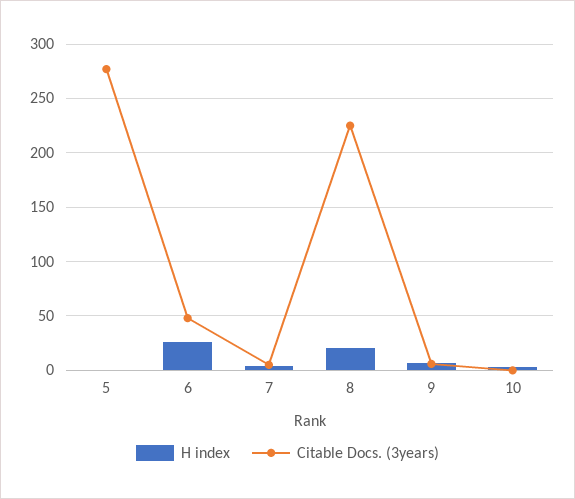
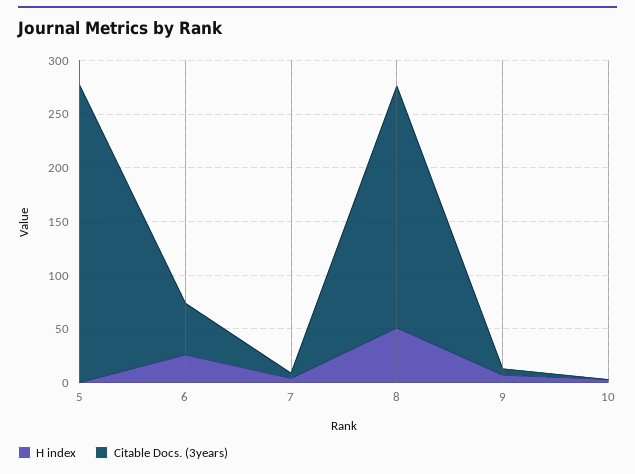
  {
    "H index": {
      "5": 0,
      "6": 30,
      "7": 0,
-     "8": 20,
+     "8": 50,
      "9": 10,
      "10": 0
    },
    "Citable Docs. (3years)": {
      "5": 280,
      "6": 50,
      "7": 10,
      "8": 230,
      "9": 10,
      "10": 0
    }
  }

